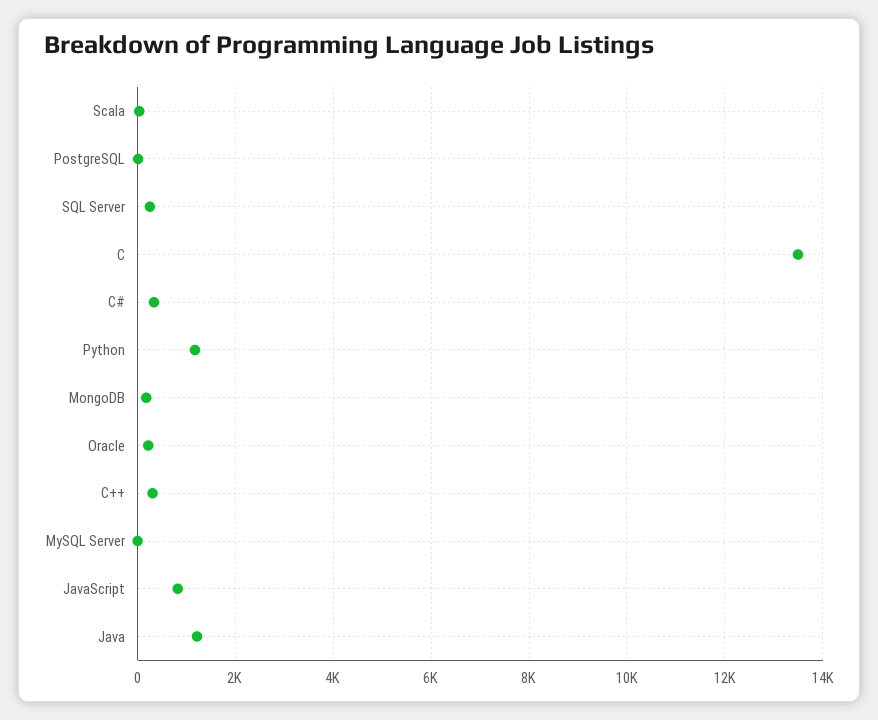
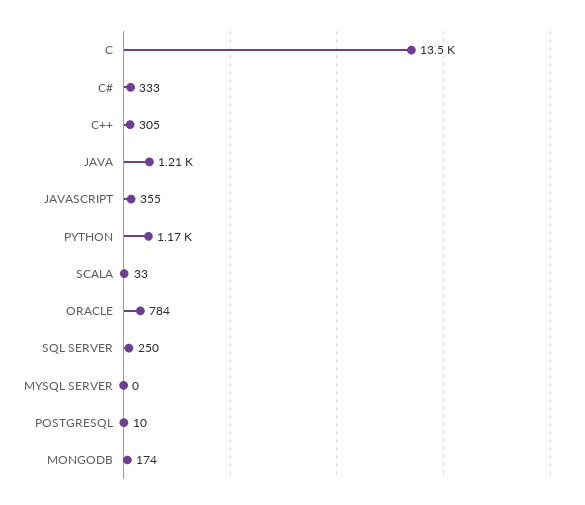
  {
    "Scala": 33,
    "PostgreSQL": 10,
    "SQL Server": 250,
    "C": 13500,
    "C#": 333,
    "Python": 1170,
    "MongoDB": 174,
-   "Oracle": 200,
+   "Oracle": 784,
    "C++": 305,
    "MySQL Server": 0,
-   "JavaScript": 800,
+   "JavaScript": 355,
    "Java": 1210
  }

